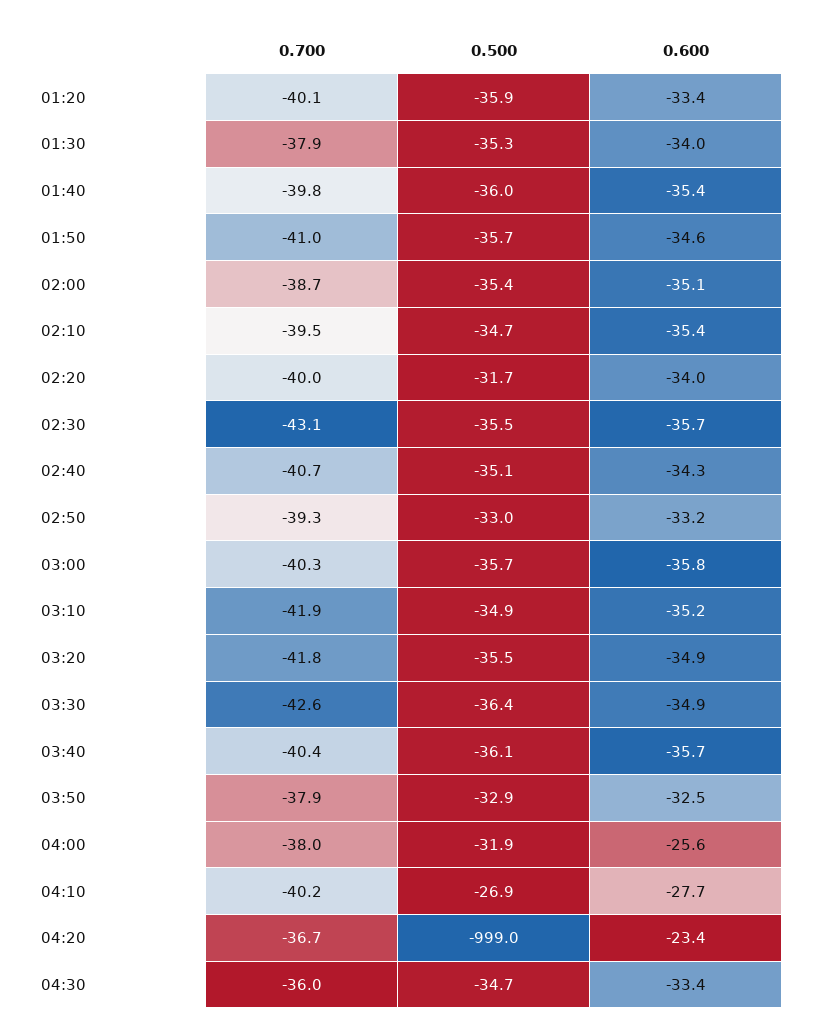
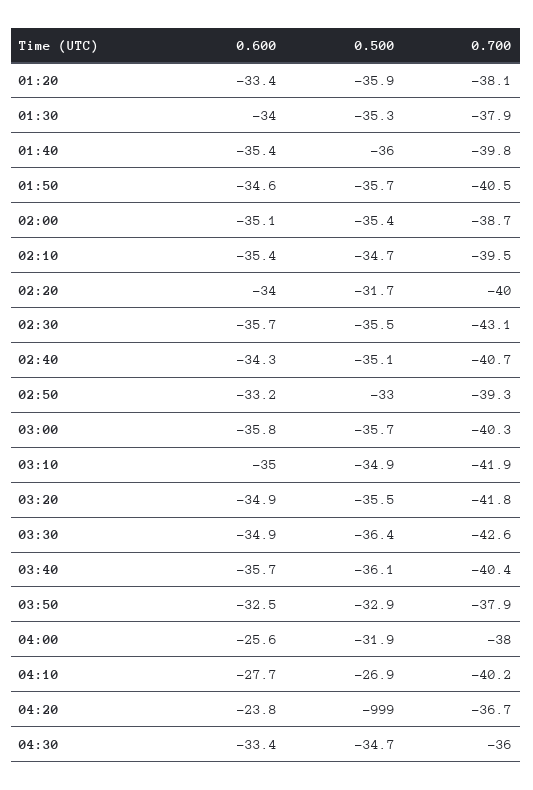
  {
    "0.700": {
-     "01:20": -40.1,
+     "01:20": -38.1,
      "01:30": -37.9,
      "01:40": -39.8,
-     "01:50": -41,
+     "01:50": -40.5,
      "02:00": -38.7,
      "02:10": -39.5,
      "02:20": -40,
      "02:30": -43.1,
      "02:40": -40.7,
      "02:50": -39.3,
      "03:00": -40.3,
      "03:10": -41.9,
      "03:20": -41.8,
      "03:30": -42.6,
      "03:40": -40.4,
      "03:50": -37.9,
      "04:00": -38,
      "04:10": -40.2,
      "04:20": -36.7,
      "04:30": -36
    },
    "0.500": {
      "01:20": -35.9,
      "01:30": -35.3,
      "01:40": -36,
      "01:50": -35.7,
      "02:00": -35.4,
      "02:10": -34.7,
      "02:20": -31.7,
      "02:30": -35.5,
      "02:40": -35.1,
      "02:50": -33,
      "03:00": -35.7,
      "03:10": -34.9,
      "03:20": -35.5,
      "03:30": -36.4,
      "03:40": -36.1,
      "03:50": -32.9,
      "04:00": -31.9,
      "04:10": -26.9,
      "04:20": -999,
      "04:30": -34.7
    },
    "0.600": {
      "01:20": -33.4,
      "01:30": -34,
      "01:40": -35.4,
      "01:50": -34.6,
      "02:00": -35.1,
      "02:10": -35.4,
      "02:20": -34,
      "02:30": -35.7,
      "02:40": -34.3,
      "02:50": -33.2,
      "03:00": -35.8,
-     "03:10": -35.2,
+     "03:10": -35,
      "03:20": -34.9,
      "03:30": -34.9,
      "03:40": -35.7,
      "03:50": -32.5,
      "04:00": -25.6,
      "04:10": -27.7,
-     "04:20": -23.4,
+     "04:20": -23.8,
      "04:30": -33.4
    }
  }

